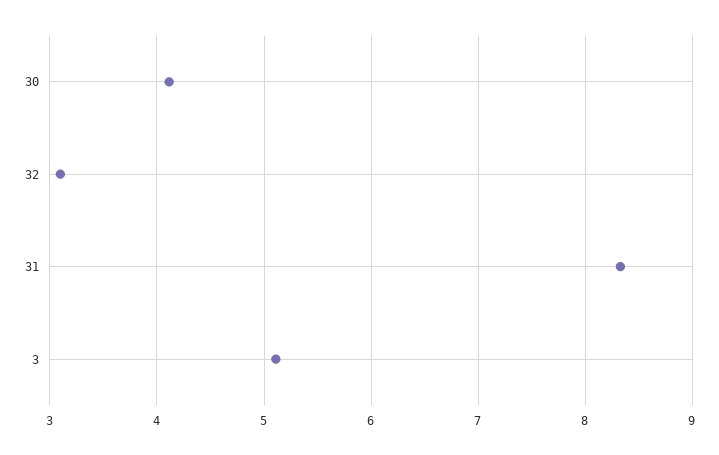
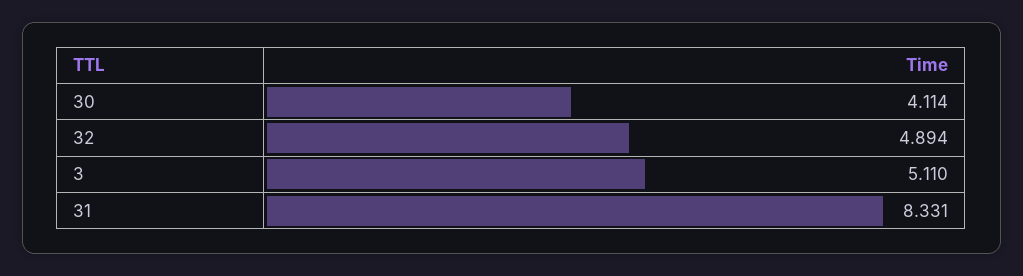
  {
    "30": 4.114,
-   "32": 3.1,
+   "32": 4.894,
    "31": 8.331,
    "3": 5.11
  }

